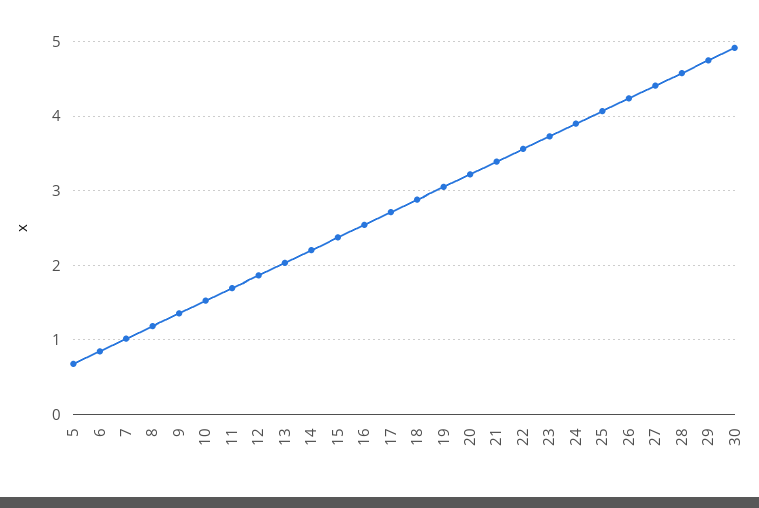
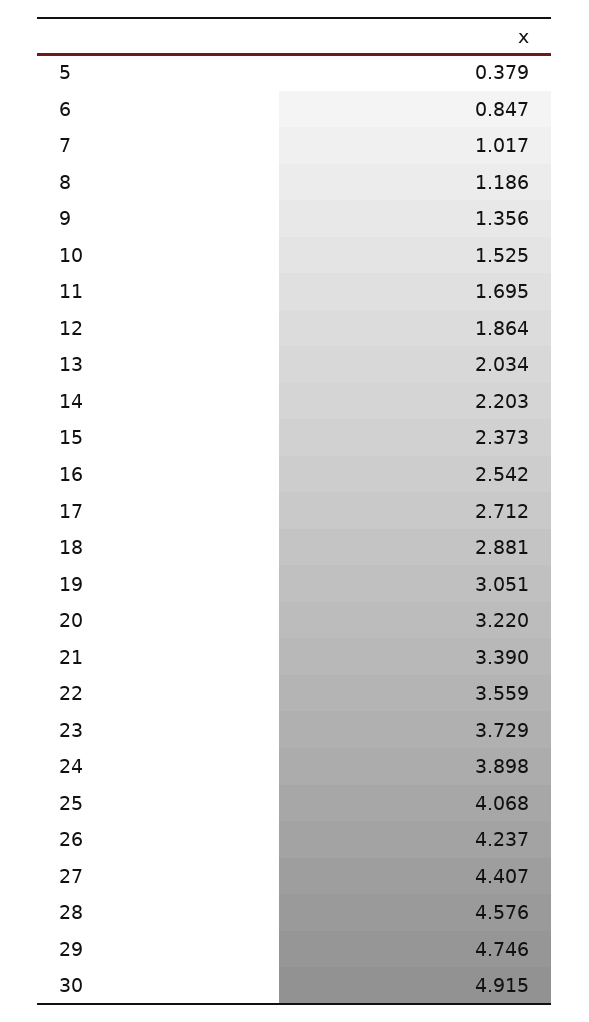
  {
-   "5": 0.7,
+   "5": 0.379,
    "6": 0.847,
    "7": 1.017,
    "8": 1.186,
    "9": 1.356,
    "10": 1.525,
    "11": 1.695,
    "12": 1.864,
    "13": 2.034,
    "14": 2.203,
    "15": 2.373,
    "16": 2.542,
    "17": 2.712,
    "18": 2.881,
    "19": 3.051,
    "20": 3.22,
    "21": 3.39,
    "22": 3.559,
    "23": 3.729,
    "24": 3.898,
    "25": 4.068,
    "26": 4.237,
    "27": 4.407,
    "28": 4.576,
    "29": 4.746,
    "30": 4.915
  }

